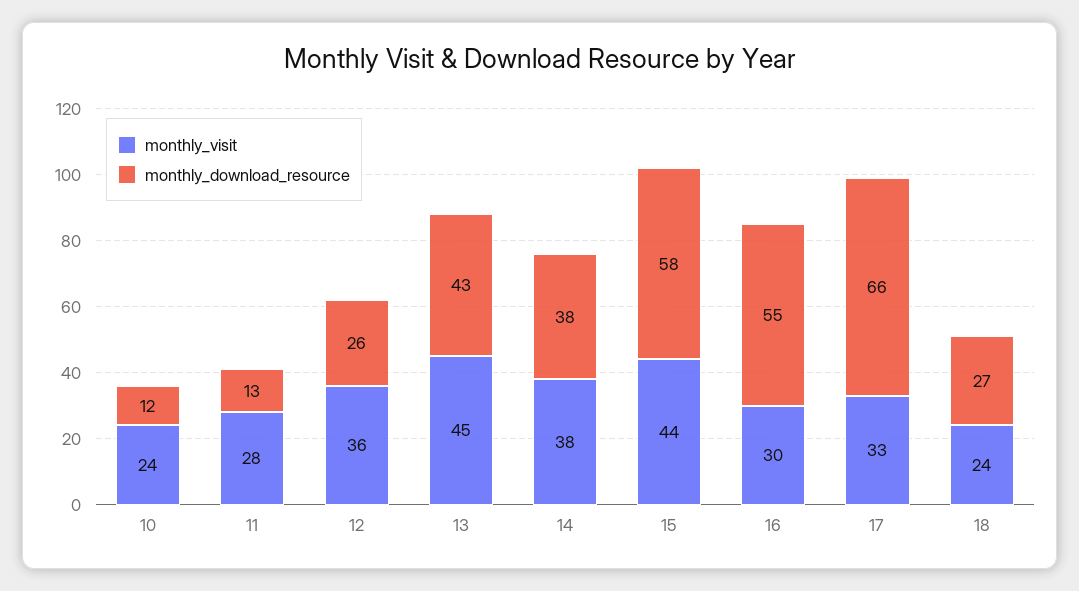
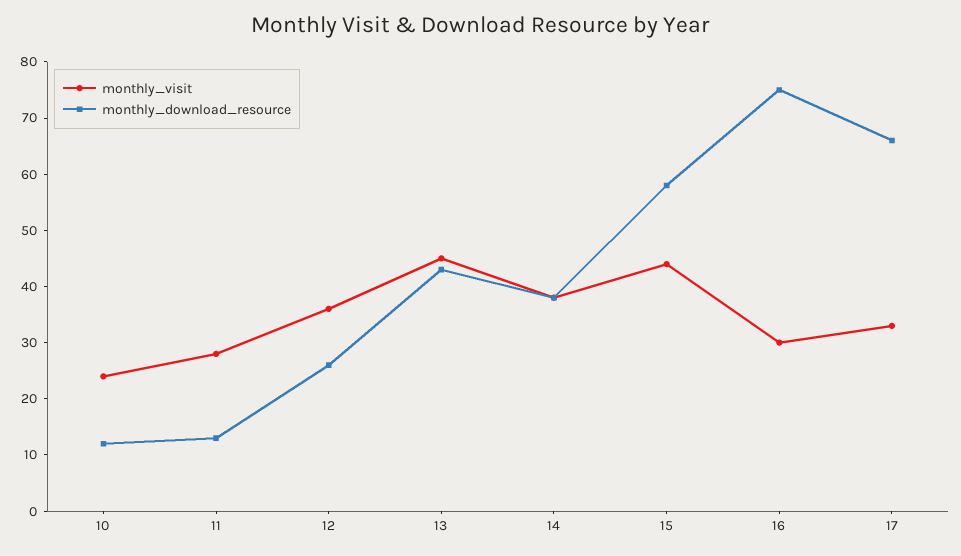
  {
    "monthly_visit": {
      "10": 24,
      "11": 28,
      "12": 36,
      "13": 45,
      "14": 38,
      "15": 44,
      "16": 30,
-     "17": 33,
+     "17": 33
-     "18": 24
    },
    "monthly_download_resource": {
      "10": 12,
      "11": 13,
      "12": 26,
      "13": 43,
      "14": 38,
      "15": 58,
-     "16": 55,
+     "16": 75,
-     "17": 66,
+     "17": 66
-     "18": 27
    }
  }

